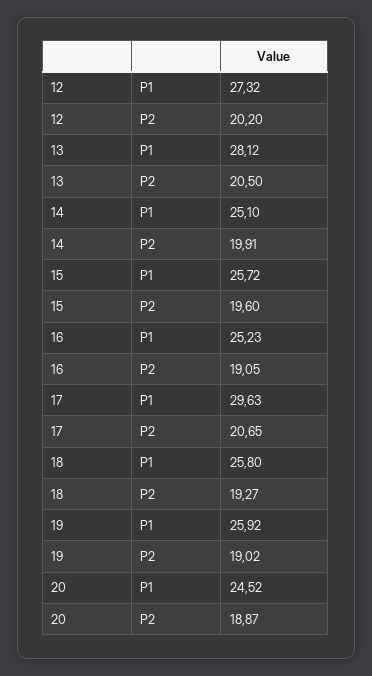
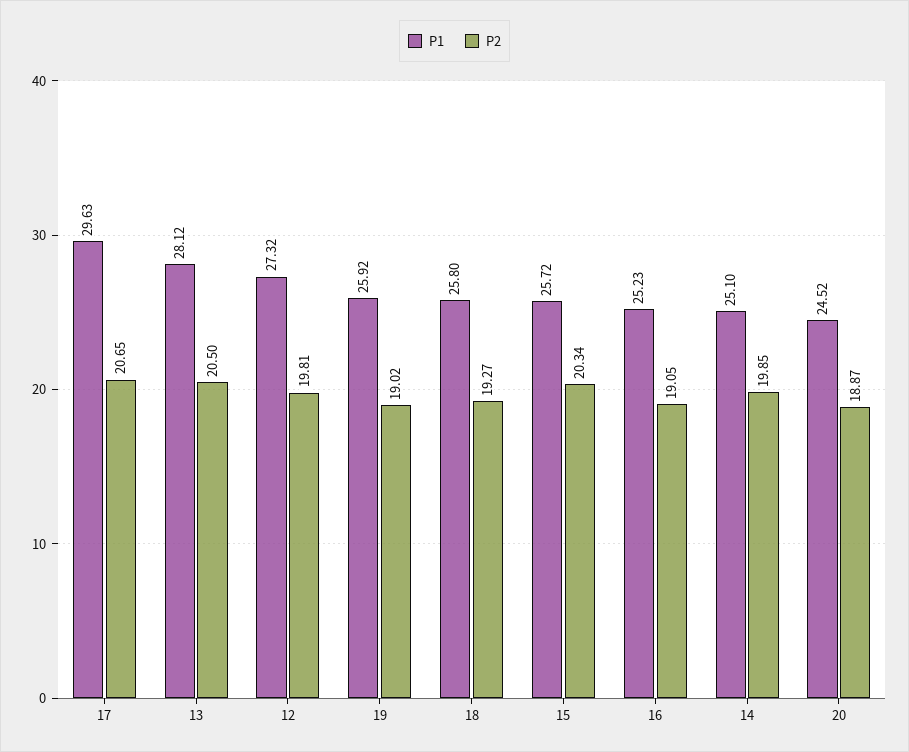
  {
    "P1": {
      "12": 27.32,
      "13": 28.12,
      "14": 25.1,
      "15": 25.72,
      "16": 25.23,
      "17": 29.63,
      "18": 25.8,
      "19": 25.92,
      "20": 24.52
    },
    "P2": {
-     "12": 20.2,
+     "12": 19.81,
      "13": 20.5,
-     "14": 19.91,
+     "14": 19.85,
-     "15": 19.6,
+     "15": 20.34,
      "16": 19.05,
      "17": 20.65,
      "18": 19.27,
      "19": 19.02,
      "20": 18.87
    }
  }

